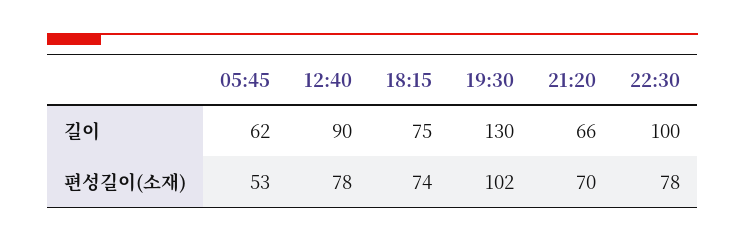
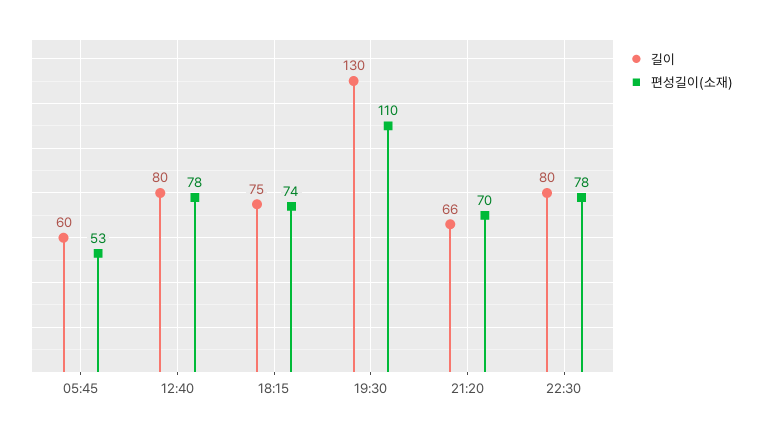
  {
    "길이": {
-     "05:45": 62,
+     "05:45": 60,
-     "12:40": 90,
+     "12:40": 80,
      "18:15": 75,
      "19:30": 130,
      "21:20": 66,
-     "22:30": 100
+     "22:30": 80
    },
    "편성길이(소재)": {
      "05:45": 53,
      "12:40": 78,
      "18:15": 74,
-     "19:30": 102,
+     "19:30": 110,
      "21:20": 70,
      "22:30": 78
    }
  }

